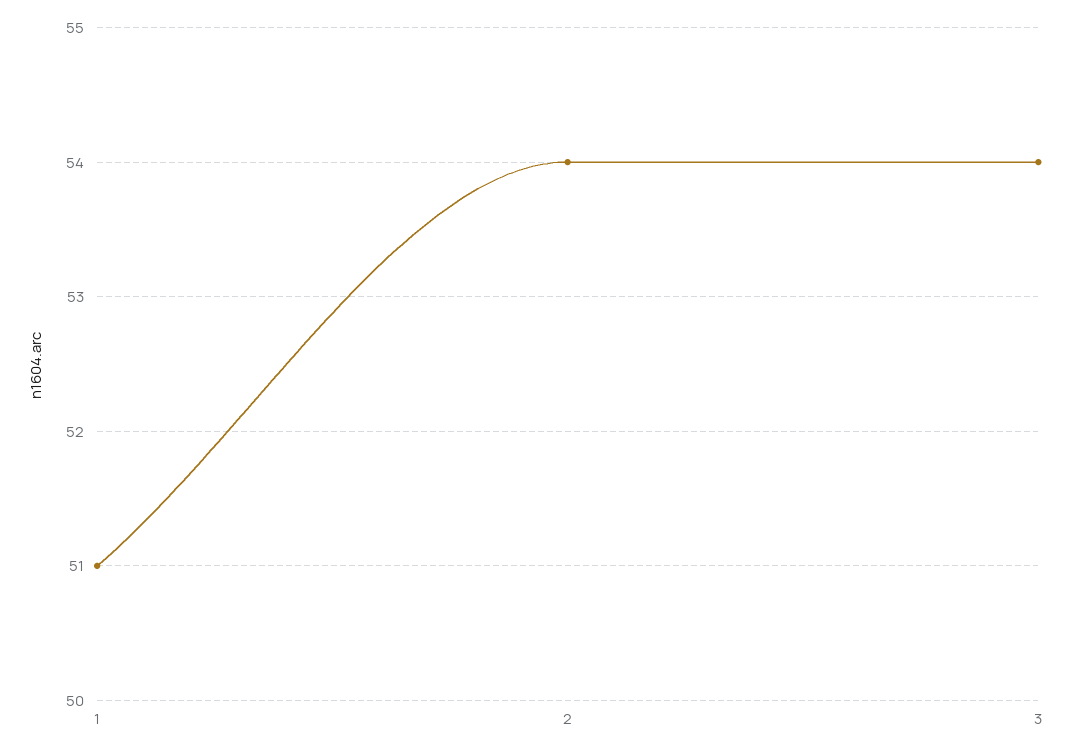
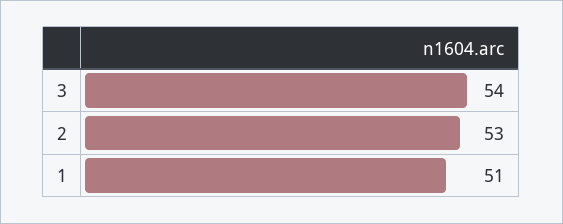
  {
    "1": 51,
-   "2": 54,
+   "2": 53,
    "3": 54
  }

